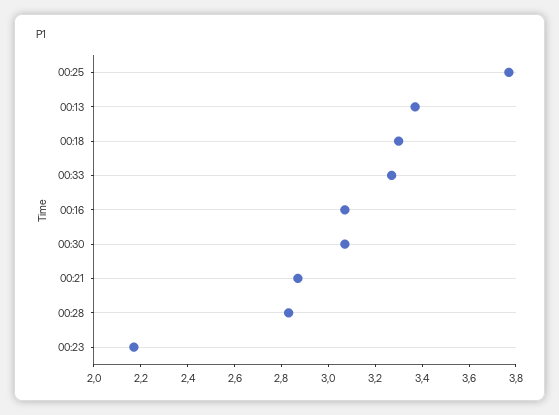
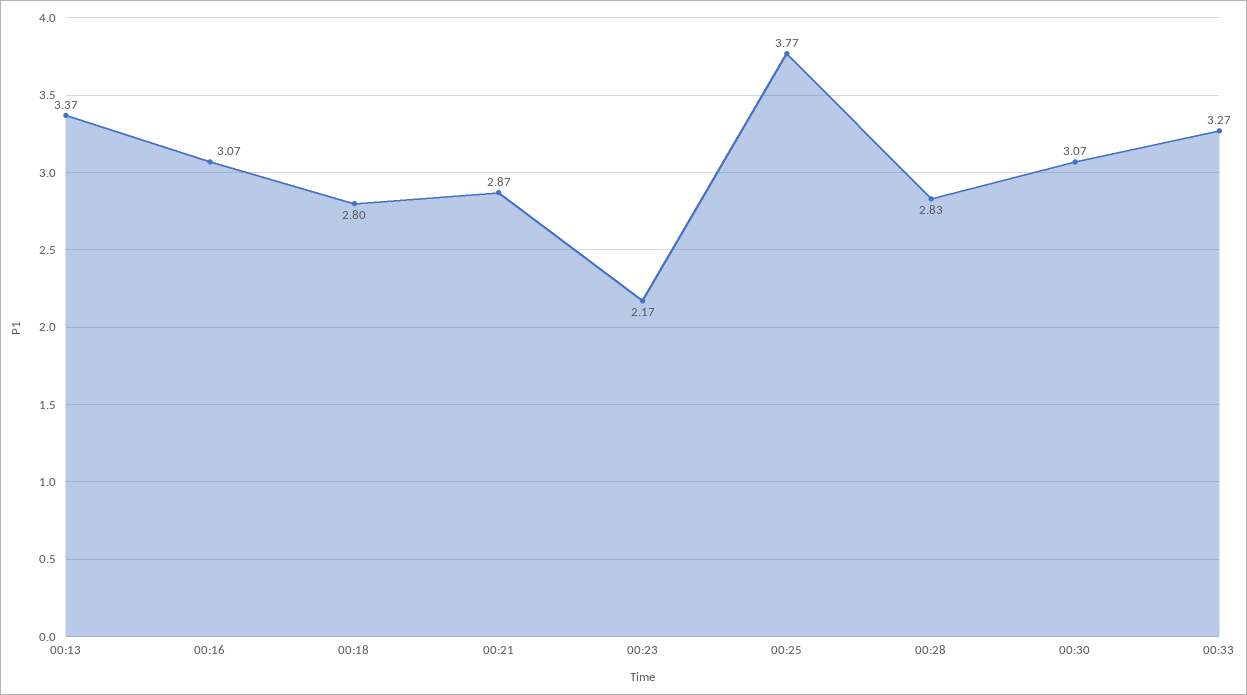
  {
    "00:25": 3.77,
    "00:13": 3.37,
-   "00:18": 3.3,
+   "00:18": 2.8,
    "00:33": 3.27,
    "00:16": 3.07,
    "00:30": 3.07,
    "00:21": 2.87,
    "00:28": 2.83,
    "00:23": 2.17
  }

